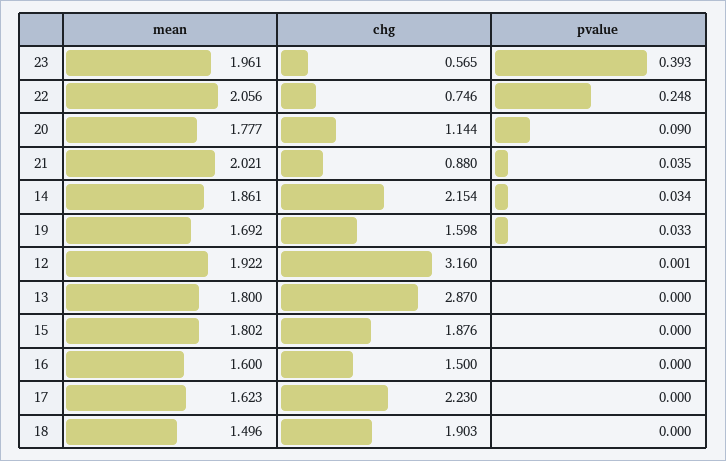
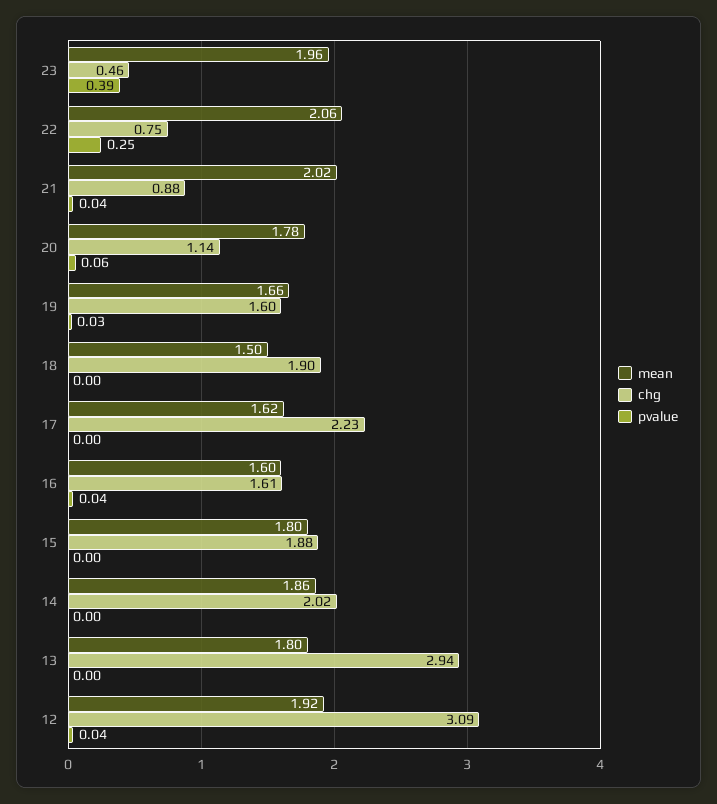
  {
    "mean": {
      "23": 1.961,
      "22": 2.056,
      "20": 1.777,
      "21": 2.021,
      "14": 1.861,
-     "19": 1.692,
+     "19": 1.66,
      "12": 1.922,
      "13": 1.8,
      "15": 1.802,
      "16": 1.6,
      "17": 1.623,
      "18": 1.496
    },
    "chg": {
-     "23": 0.565,
+     "23": 0.46,
      "22": 0.746,
      "20": 1.144,
      "21": 0.88,
-     "14": 2.154,
+     "14": 2.02,
      "19": 1.598,
-     "12": 3.16,
+     "12": 3.09,
-     "13": 2.87,
+     "13": 2.94,
      "15": 1.876,
-     "16": 1.5,
+     "16": 1.61,
      "17": 2.23,
      "18": 1.903
    },
    "pvalue": {
      "23": 0.393,
      "22": 0.248,
-     "20": 0.09,
+     "20": 0.06,
      "21": 0.035,
-     "14": 0.034,
+     "14": 0,
      "19": 0.033,
-     "12": 0.001,
+     "12": 0.04,
      "13": 0,
      "15": 0,
-     "16": 0,
+     "16": 0.04,
      "17": 0,
      "18": 0
    }
  }

